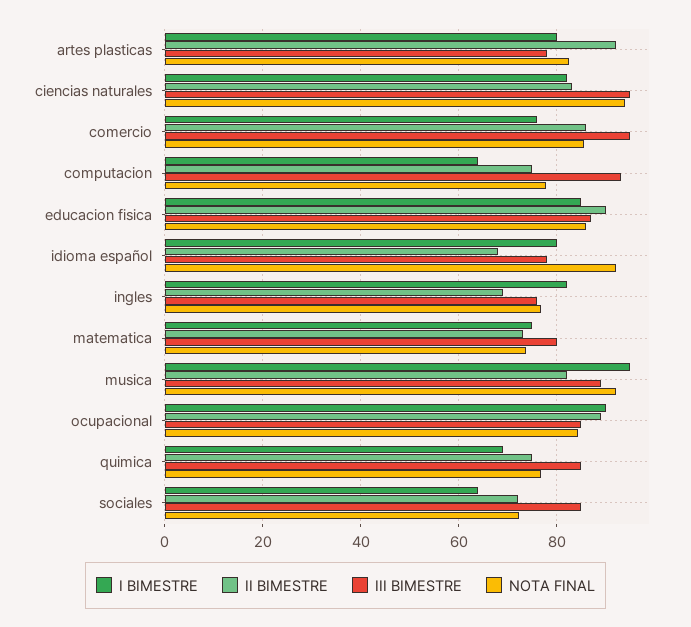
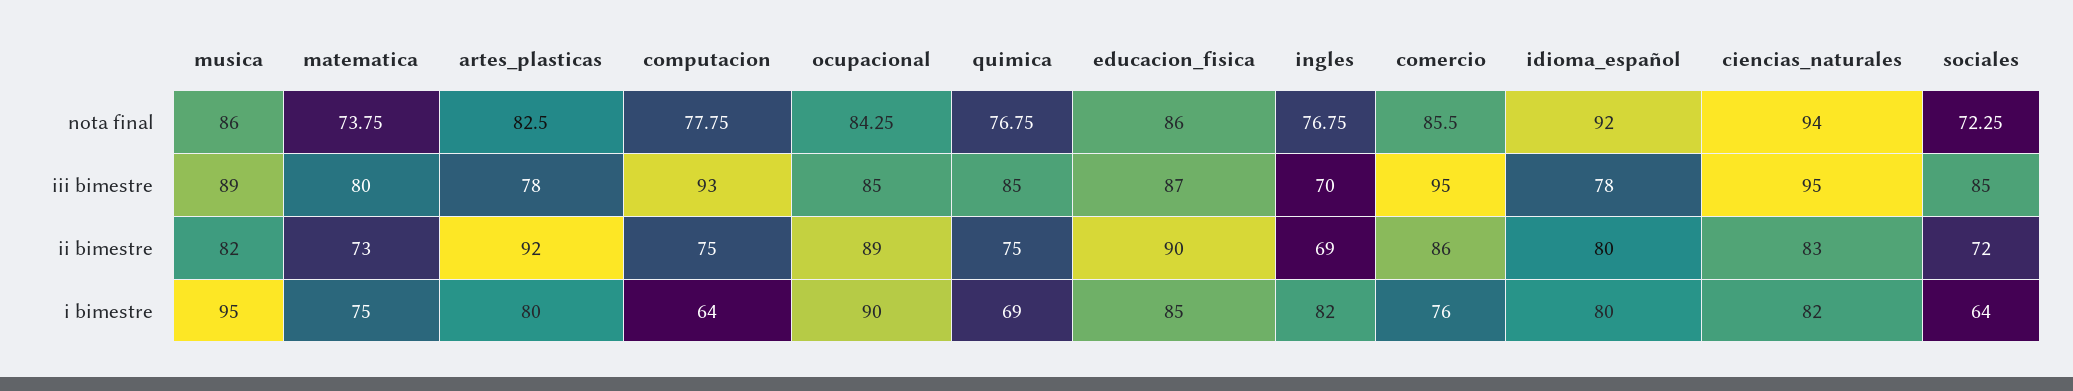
  {
    "I BIMESTRE": {
      "artes plasticas": 80,
      "ciencias naturales": 82,
      "comercio": 76,
      "computacion": 64,
      "educacion fisica": 85,
      "idioma español": 80,
      "ingles": 82,
      "matematica": 75,
      "musica": 95,
      "ocupacional": 90,
      "quimica": 69,
      "sociales": 64
    },
    "II BIMESTRE": {
      "artes plasticas": 92,
      "ciencias naturales": 83,
      "comercio": 86,
      "computacion": 75,
      "educacion fisica": 90,
-     "idioma español": 68,
+     "idioma español": 80,
      "ingles": 69,
      "matematica": 73,
      "musica": 82,
      "ocupacional": 89,
      "quimica": 75,
      "sociales": 72
    },
    "III BIMESTRE": {
      "artes plasticas": 78,
      "ciencias naturales": 95,
      "comercio": 95,
      "computacion": 93,
      "educacion fisica": 87,
      "idioma español": 78,
-     "ingles": 76,
+     "ingles": 70,
      "matematica": 80,
      "musica": 89,
      "ocupacional": 85,
      "quimica": 85,
      "sociales": 85
    },
    "NOTA FINAL": {
      "artes plasticas": 82.5,
      "ciencias naturales": 94,
      "comercio": 85.5,
      "computacion": 77.75,
      "educacion fisica": 86,
      "idioma español": 92,
      "ingles": 76.75,
      "matematica": 73.75,
-     "musica": 92,
+     "musica": 86,
      "ocupacional": 84.25,
      "quimica": 76.75,
      "sociales": 72.25
    }
  }

